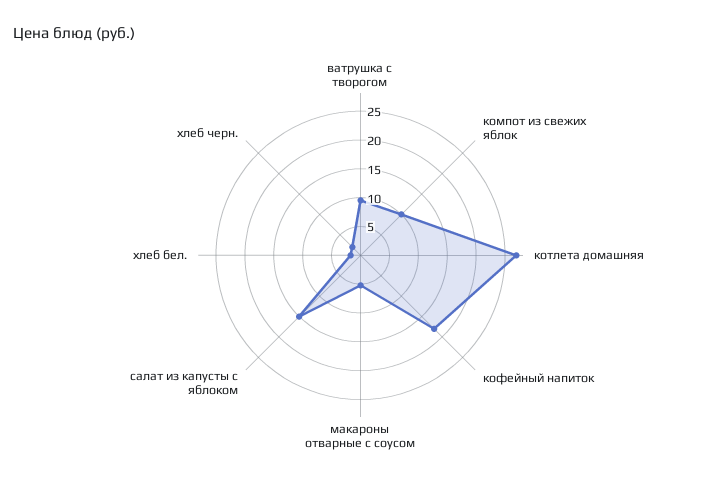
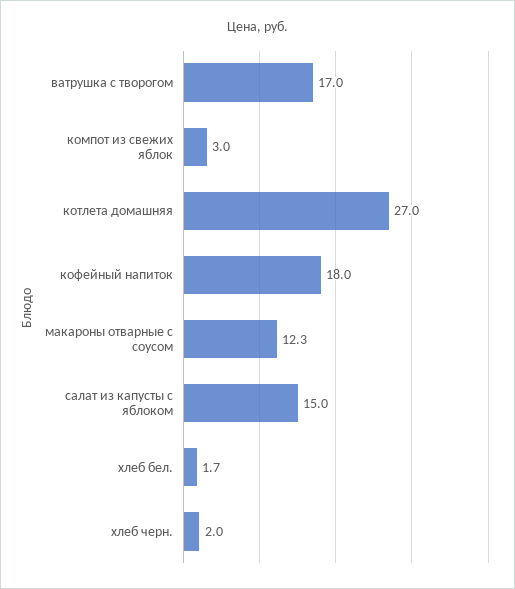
  {
-   "ватрушка с творогом": 10,
+   "ватрушка с творогом": 17,
-   "компот из свежих яблок": 10,
+   "компот из свежих яблок": 3,
    "котлета домашняя": 27,
    "кофейный напиток": 18,
-   "макароны отварные с соусом": 5,
+   "макароны отварные с соусом": 12.3,
    "салат из капусты с яблоком": 15,
    "хлеб бел.": 1.7,
    "хлеб черн.": 2
  }

